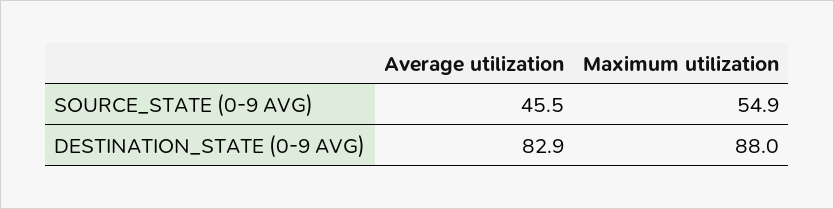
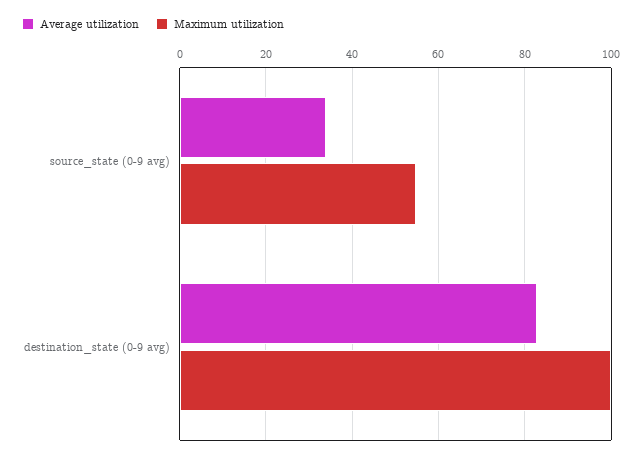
  {
    "Average utilization": {
-     "SOURCE_STATE (0-9 AVG)": 45.5,
+     "SOURCE_STATE (0-9 AVG)": 34,
      "DESTINATION_STATE (0-9 AVG)": 82.9
    },
    "Maximum utilization": {
      "SOURCE_STATE (0-9 AVG)": 54.9,
-     "DESTINATION_STATE (0-9 AVG)": 88
+     "DESTINATION_STATE (0-9 AVG)": 100
    }
  }

